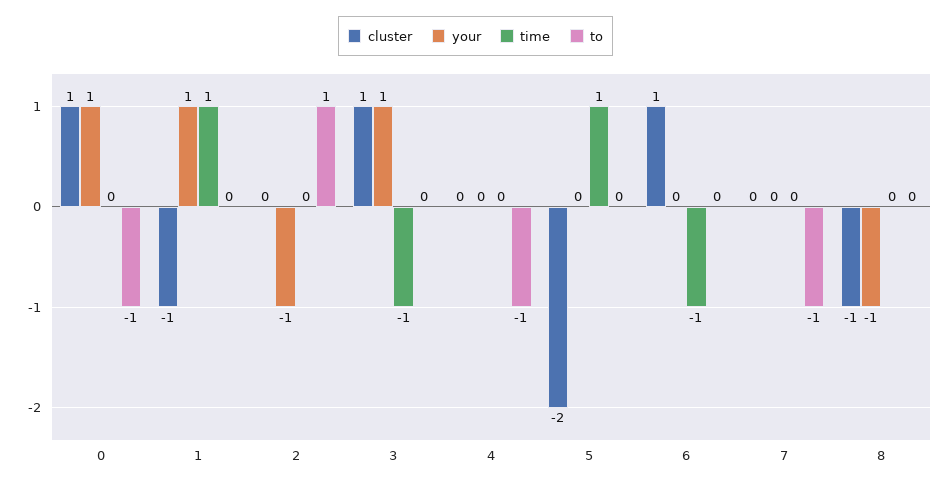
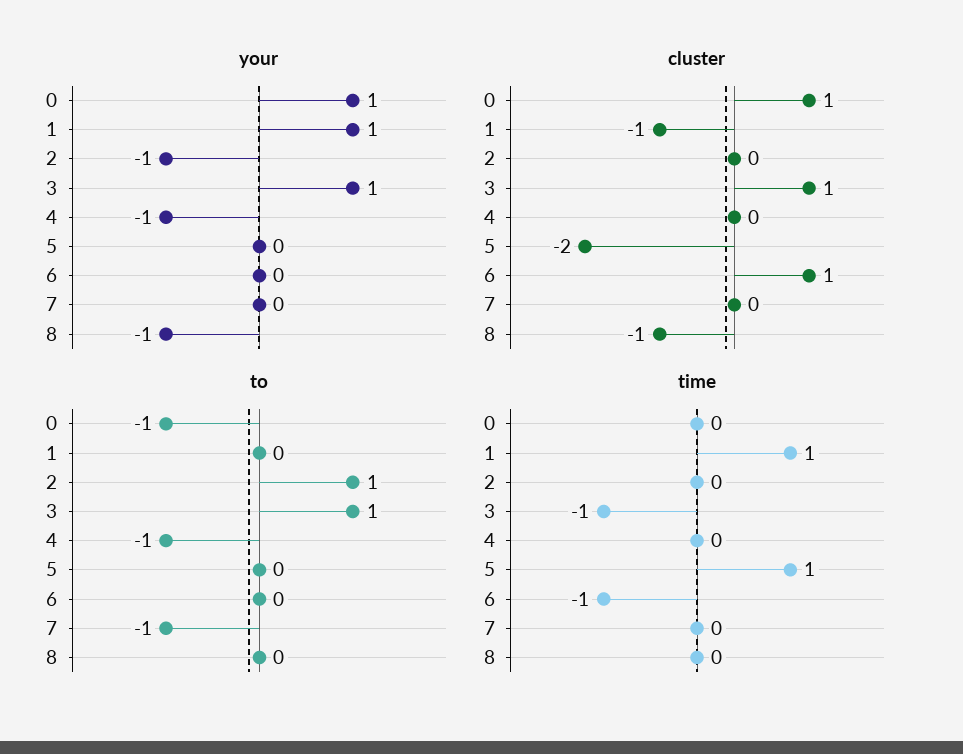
  {
    "cluster": {
      "0": 1,
      "1": -1,
      "2": 0,
      "3": 1,
      "4": 0,
      "5": -2,
      "6": 1,
      "7": 0,
      "8": -1
    },
    "your": {
      "0": 1,
      "1": 1,
      "2": -1,
      "3": 1,
-     "4": 0,
+     "4": -1,
      "5": 0,
      "6": 0,
      "7": 0,
      "8": -1
    },
    "time": {
      "0": 0,
      "1": 1,
      "2": 0,
      "3": -1,
      "4": 0,
      "5": 1,
      "6": -1,
      "7": 0,
      "8": 0
    },
    "to": {
      "0": -1,
      "1": 0,
      "2": 1,
-     "3": 0,
+     "3": 1,
      "4": -1,
      "5": 0,
      "6": 0,
      "7": -1,
      "8": 0
    }
  }

